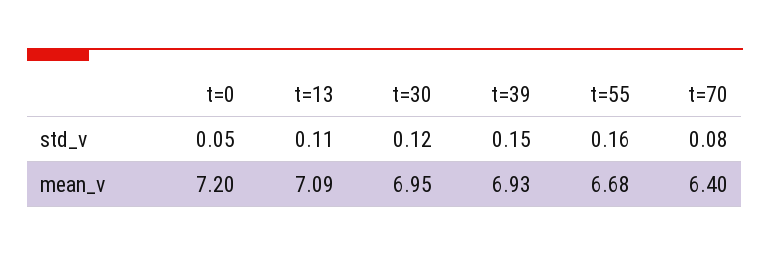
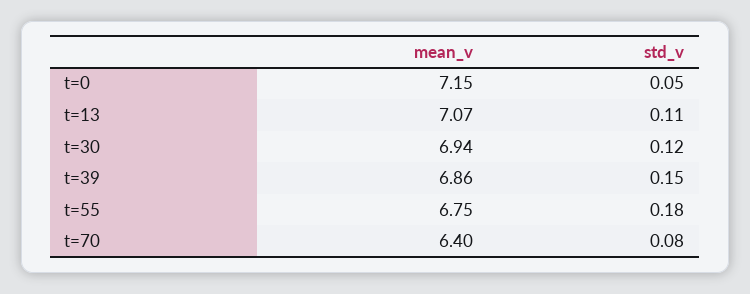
  {
    "t=0": {
      "std_v": 0.05,
-     "mean_v": 7.2
+     "mean_v": 7.15
    },
    "t=13": {
      "std_v": 0.11,
-     "mean_v": 7.09
+     "mean_v": 7.07
    },
    "t=30": {
      "std_v": 0.12,
-     "mean_v": 6.95
+     "mean_v": 6.94
    },
    "t=39": {
      "std_v": 0.15,
-     "mean_v": 6.93
+     "mean_v": 6.86
    },
    "t=55": {
-     "std_v": 0.16,
+     "std_v": 0.18,
-     "mean_v": 6.68
+     "mean_v": 6.75
    },
    "t=70": {
      "std_v": 0.08,
      "mean_v": 6.4
    }
  }

